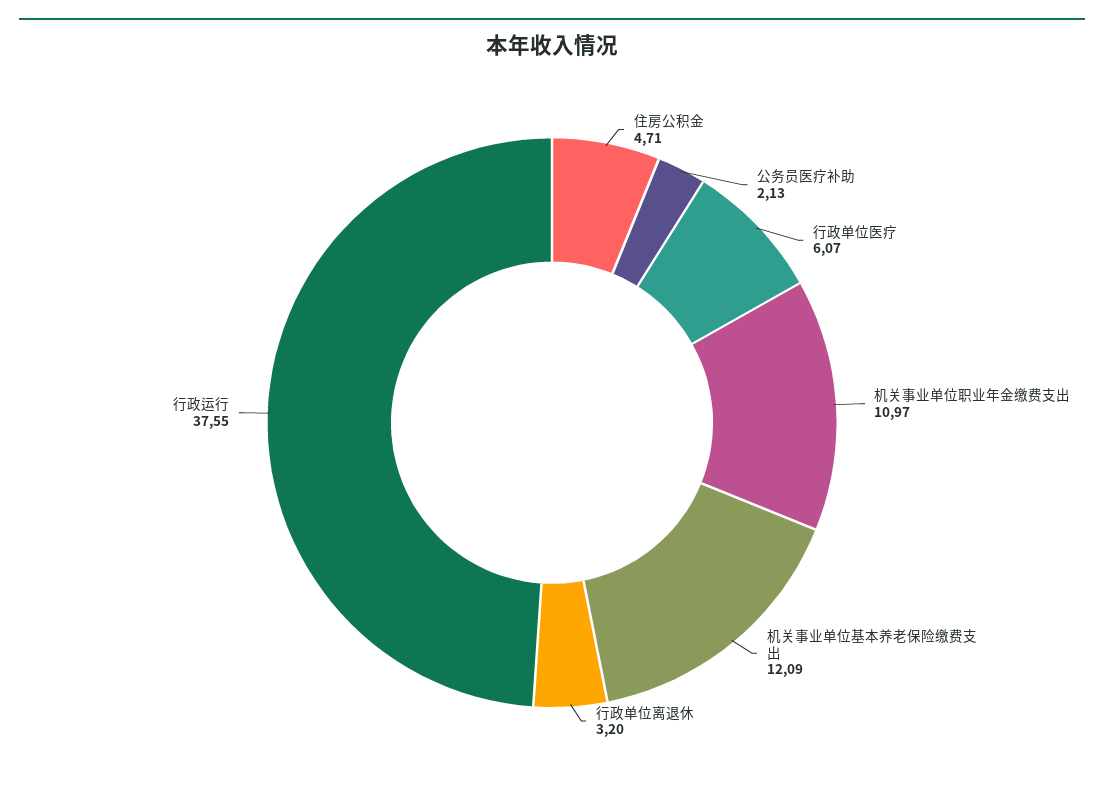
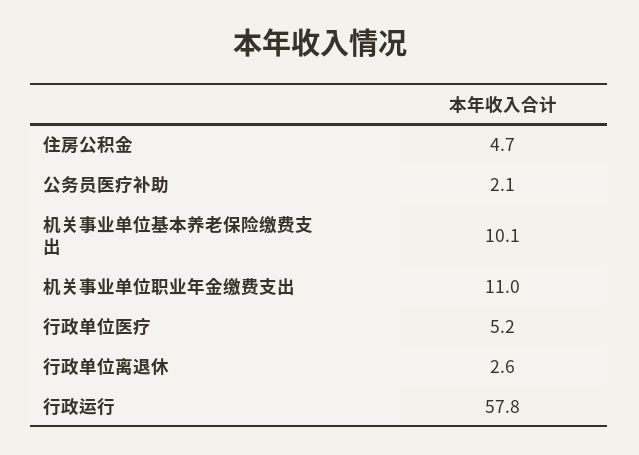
  {
    "住房公积金": 4.71,
    "公务员医疗补助": 2.13,
-   "行政单位医疗": 6.07,
+   "行政单位医疗": 5.2,
    "机关事业单位职业年金缴费支出": 10.97,
-   "机关事业单位基本养老保险缴费支出": 12.09,
+   "机关事业单位基本养老保险缴费支出": 10.1,
-   "行政单位离退休": 3.2,
+   "行政单位离退休": 2.6,
-   "行政运行": 37.55
+   "行政运行": 57.8
  }

